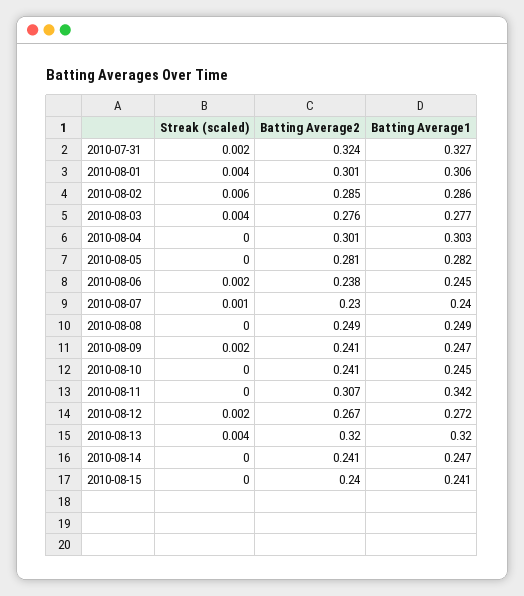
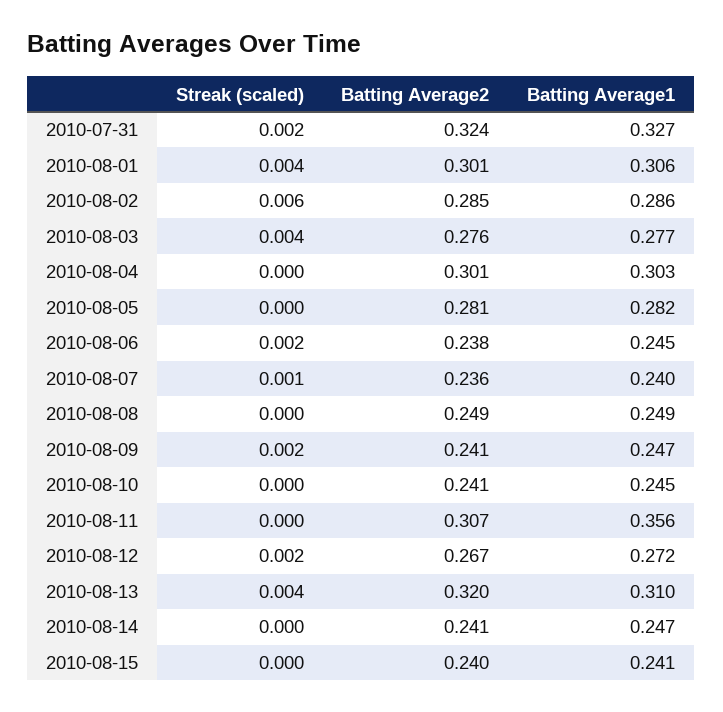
  {
    "Streak (scaled)": {
      "2010-07-31": 0.002,
      "2010-08-01": 0.004,
      "2010-08-02": 0.006,
      "2010-08-03": 0.004,
      "2010-08-04": 0,
      "2010-08-05": 0,
      "2010-08-06": 0.002,
      "2010-08-07": 0.001,
      "2010-08-08": 0,
      "2010-08-09": 0.002,
      "2010-08-10": 0,
      "2010-08-11": 0,
      "2010-08-12": 0.002,
      "2010-08-13": 0.004,
      "2010-08-14": 0,
      "2010-08-15": 0
    },
    "Batting Average2": {
      "2010-07-31": 0.324,
      "2010-08-01": 0.301,
      "2010-08-02": 0.285,
      "2010-08-03": 0.276,
      "2010-08-04": 0.301,
      "2010-08-05": 0.281,
      "2010-08-06": 0.238,
-     "2010-08-07": 0.23,
+     "2010-08-07": 0.236,
      "2010-08-08": 0.249,
      "2010-08-09": 0.241,
      "2010-08-10": 0.241,
      "2010-08-11": 0.307,
      "2010-08-12": 0.267,
      "2010-08-13": 0.32,
      "2010-08-14": 0.241,
      "2010-08-15": 0.24
    },
    "Batting Average1": {
      "2010-07-31": 0.327,
      "2010-08-01": 0.306,
      "2010-08-02": 0.286,
      "2010-08-03": 0.277,
      "2010-08-04": 0.303,
      "2010-08-05": 0.282,
      "2010-08-06": 0.245,
      "2010-08-07": 0.24,
      "2010-08-08": 0.249,
      "2010-08-09": 0.247,
      "2010-08-10": 0.245,
-     "2010-08-11": 0.342,
+     "2010-08-11": 0.356,
      "2010-08-12": 0.272,
-     "2010-08-13": 0.32,
+     "2010-08-13": 0.31,
      "2010-08-14": 0.247,
      "2010-08-15": 0.241
    }
  }

